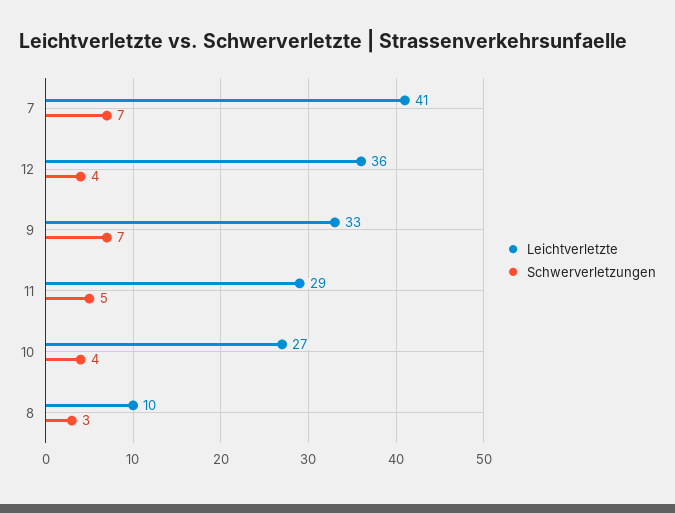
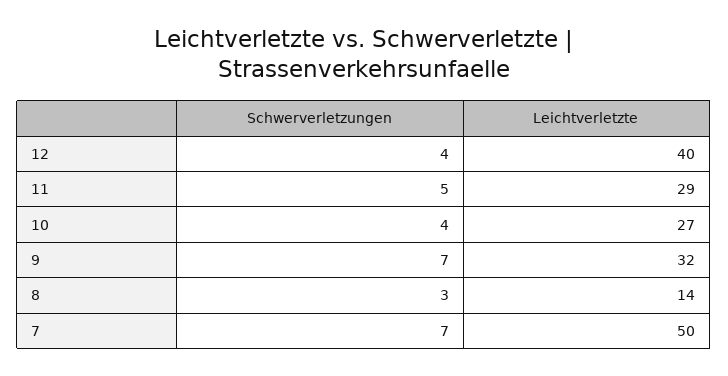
  {
    "Leichtverletzte": {
-     "7": 41,
+     "7": 50,
-     "12": 36,
+     "12": 40,
-     "9": 33,
+     "9": 32,
      "11": 29,
      "10": 27,
-     "8": 10
+     "8": 14
    },
    "Schwerverletzungen": {
      "7": 7,
      "12": 4,
      "9": 7,
      "11": 5,
      "10": 4,
      "8": 3
    }
  }

